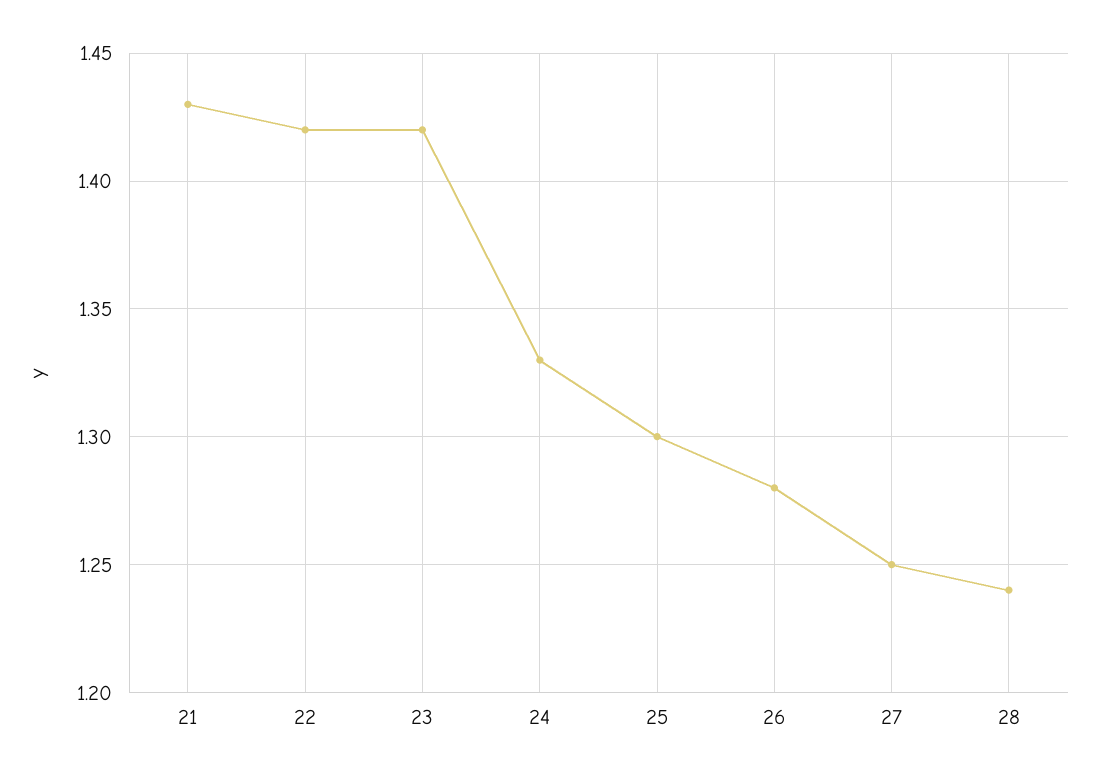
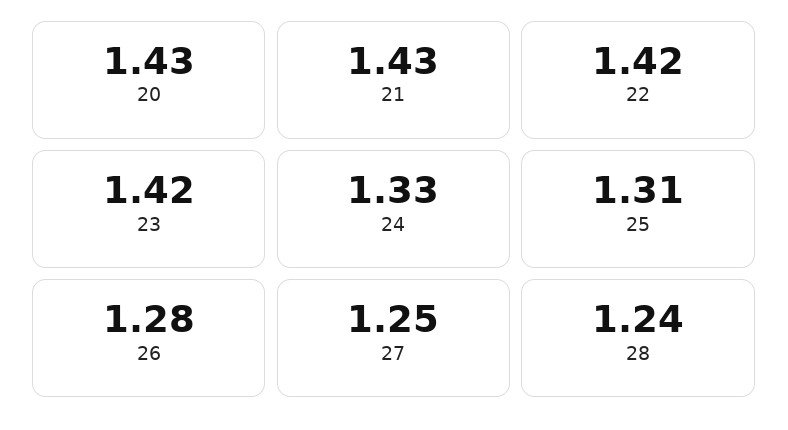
  {
    "21": 1.43,
    "22": 1.42,
    "23": 1.42,
    "24": 1.33,
-   "25": 1.3,
+   "25": 1.31,
    "26": 1.28,
    "27": 1.25,
-   "28": 1.24
+   "28": 1.24,
+   "20": 1.43
  }

